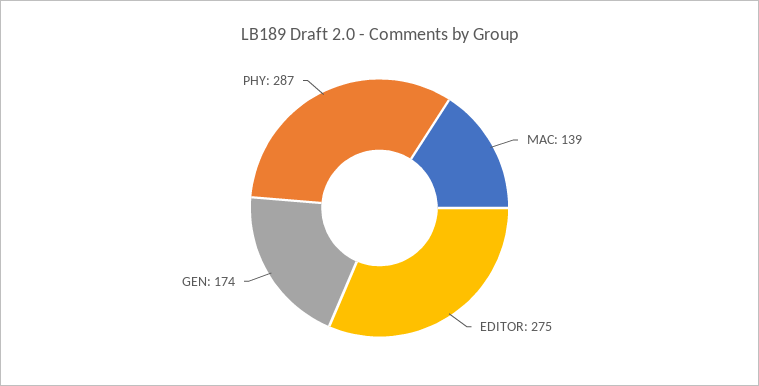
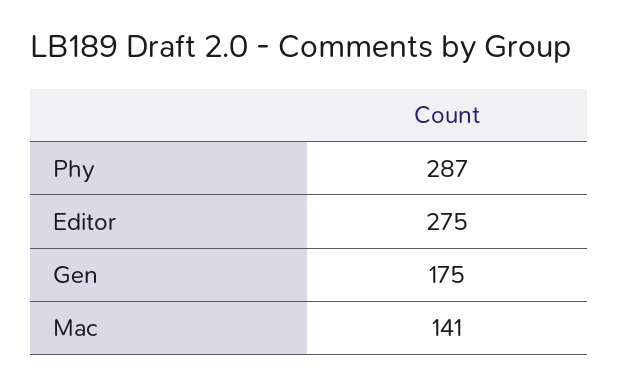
  {
-   "MAC": 139,
+   "MAC": 141,
    "EDITOR": 275,
-   "GEN": 174,
+   "GEN": 175,
    "PHY": 287
  }

